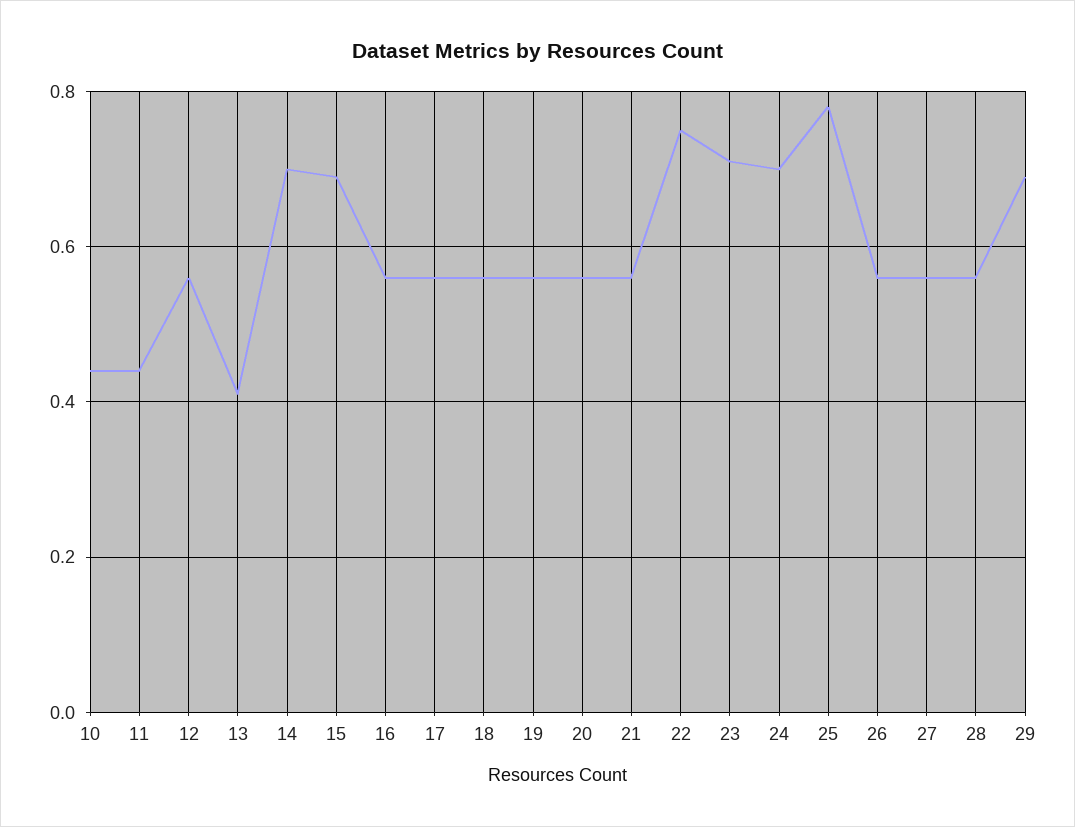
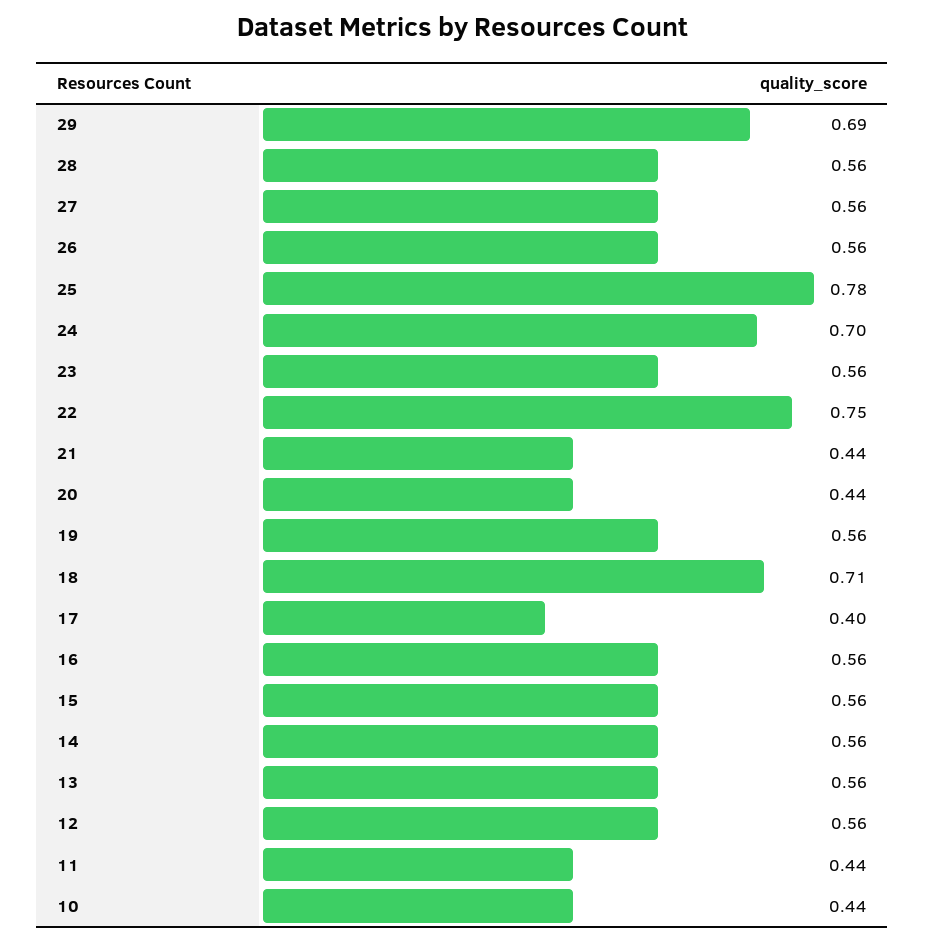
  {
    "10": 0.44,
    "11": 0.44,
    "12": 0.56,
-   "13": 0.4,
+   "13": 0.56,
-   "14": 0.7,
+   "14": 0.56,
-   "15": 0.7,
+   "15": 0.56,
    "16": 0.56,
-   "17": 0.55,
+   "17": 0.4,
-   "18": 0.55,
+   "18": 0.71,
    "19": 0.56,
-   "20": 0.55,
+   "20": 0.44,
-   "21": 0.55,
+   "21": 0.44,
    "22": 0.75,
-   "23": 0.7,
+   "23": 0.56,
    "24": 0.7,
    "25": 0.78,
    "26": 0.56,
    "27": 0.56,
    "28": 0.56,
    "29": 0.69
  }

